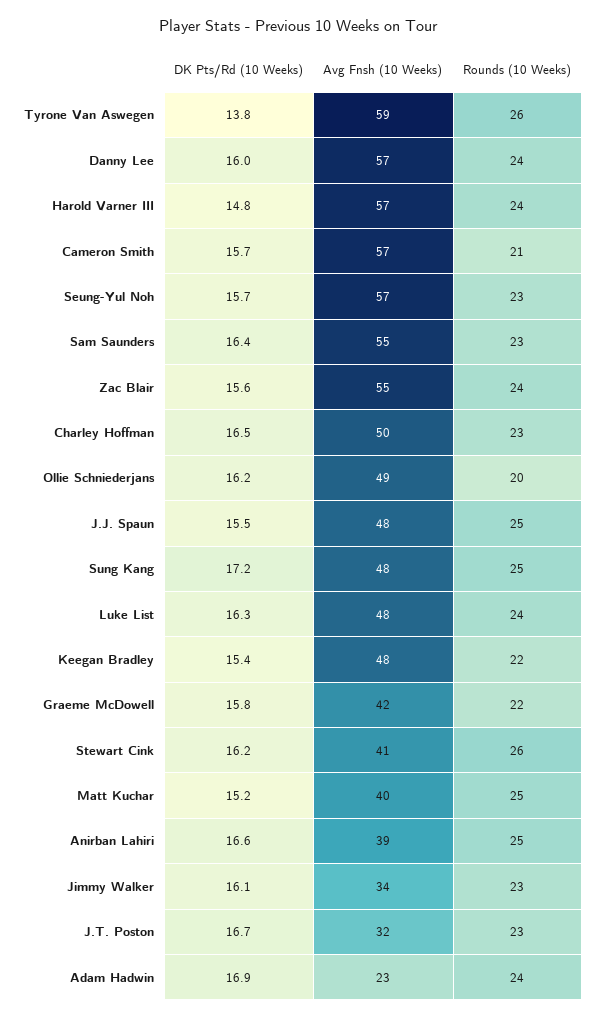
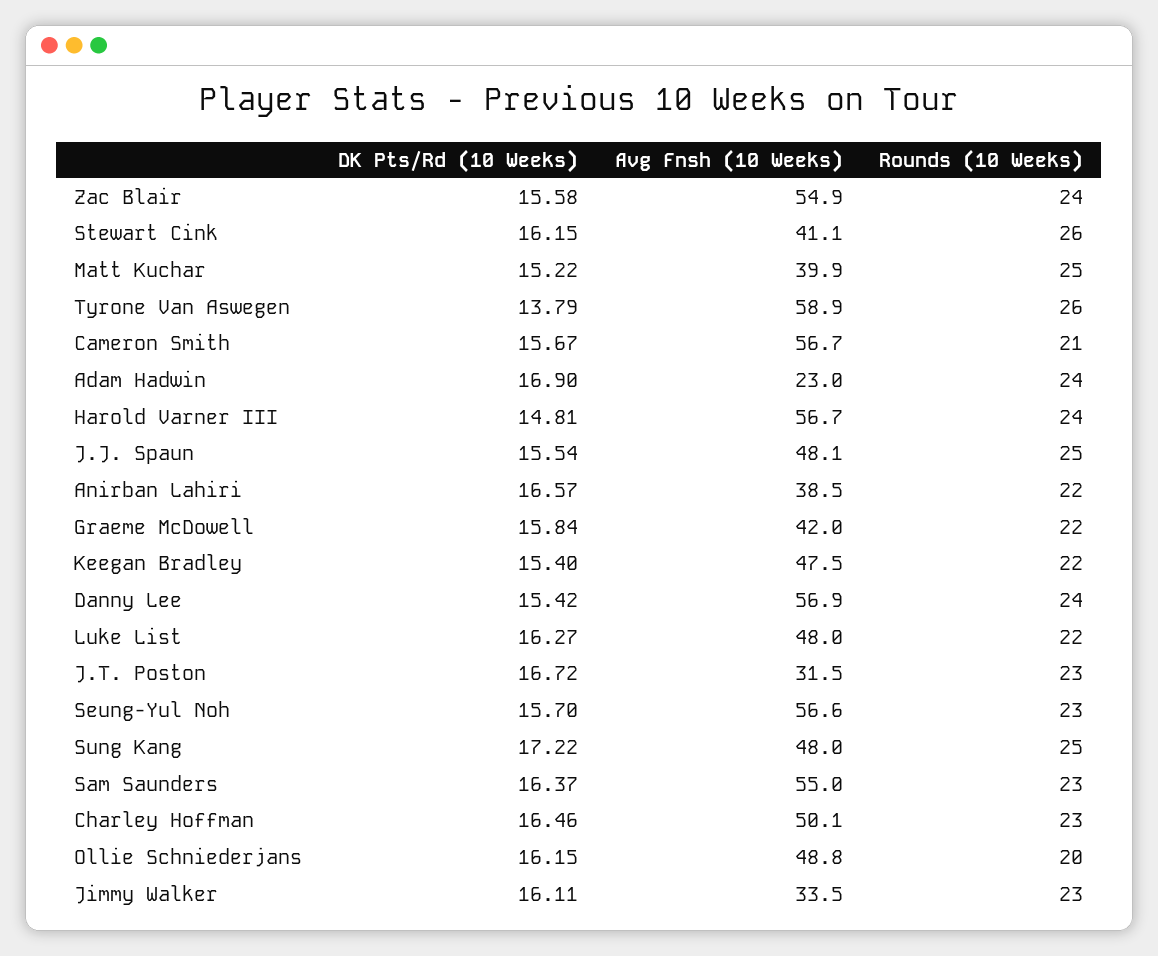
  {
    "DK Pts/Rd (10 Weeks)": {
      "Tyrone Van Aswegen": 13.79,
-     "Danny Lee": 16,
+     "Danny Lee": 15.42,
      "Harold Varner III": 14.81,
      "Cameron Smith": 15.67,
      "Seung-Yul Noh": 15.7,
      "Sam Saunders": 16.37,
      "Zac Blair": 15.58,
      "Charley Hoffman": 16.46,
      "Ollie Schniederjans": 16.15,
      "J.J. Spaun": 15.54,
      "Sung Kang": 17.22,
      "Luke List": 16.27,
      "Keegan Bradley": 15.4,
      "Graeme McDowell": 15.84,
      "Stewart Cink": 16.15,
      "Matt Kuchar": 15.22,
      "Anirban Lahiri": 16.57,
      "Jimmy Walker": 16.11,
      "J.T. Poston": 16.72,
      "Adam Hadwin": 16.9
    },
    "Avg Fnsh (10 Weeks)": {
      "Tyrone Van Aswegen": 58.9,
      "Danny Lee": 56.9,
      "Harold Varner III": 56.7,
      "Cameron Smith": 56.7,
      "Seung-Yul Noh": 56.6,
      "Sam Saunders": 55,
      "Zac Blair": 54.9,
      "Charley Hoffman": 50.1,
      "Ollie Schniederjans": 48.8,
      "J.J. Spaun": 48.1,
      "Sung Kang": 48,
      "Luke List": 48,
      "Keegan Bradley": 47.5,
      "Graeme McDowell": 42,
      "Stewart Cink": 41.1,
      "Matt Kuchar": 39.9,
      "Anirban Lahiri": 38.5,
      "Jimmy Walker": 33.5,
      "J.T. Poston": 31.5,
      "Adam Hadwin": 23
    },
    "Rounds (10 Weeks)": {
      "Tyrone Van Aswegen": 26,
      "Danny Lee": 24,
      "Harold Varner III": 24,
      "Cameron Smith": 21,
      "Seung-Yul Noh": 23,
      "Sam Saunders": 23,
      "Zac Blair": 24,
      "Charley Hoffman": 23,
      "Ollie Schniederjans": 20,
      "J.J. Spaun": 25,
      "Sung Kang": 25,
-     "Luke List": 24,
+     "Luke List": 22,
      "Keegan Bradley": 22,
      "Graeme McDowell": 22,
      "Stewart Cink": 26,
      "Matt Kuchar": 25,
-     "Anirban Lahiri": 25,
+     "Anirban Lahiri": 22,
      "Jimmy Walker": 23,
      "J.T. Poston": 23,
      "Adam Hadwin": 24
    }
  }

